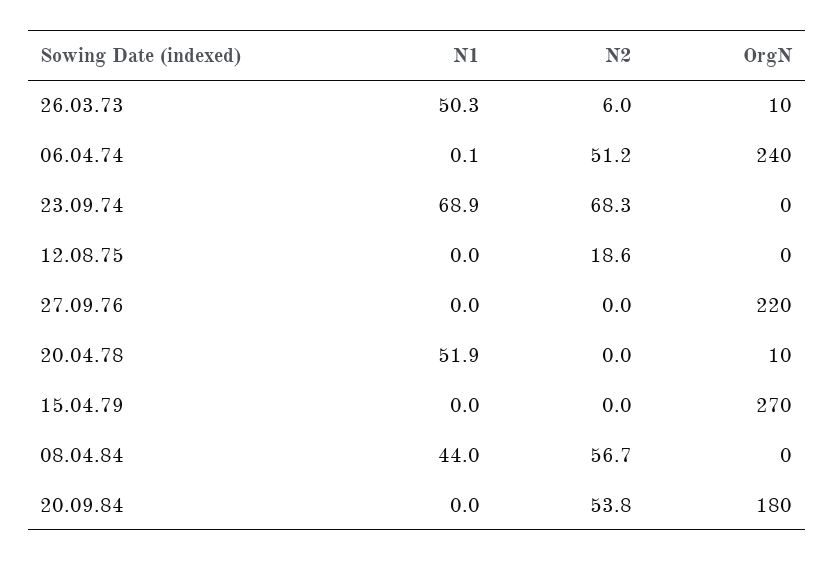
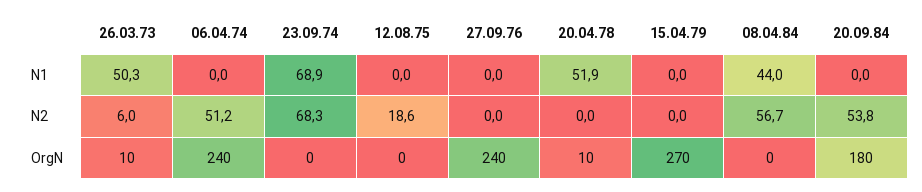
  {
    "N1": {
      "26.03.73": 50.3,
-     "06.04.74": 0.1,
+     "06.04.74": 0,
      "23.09.74": 68.9,
      "12.08.75": 0,
      "27.09.76": 0,
      "20.04.78": 51.9,
      "15.04.79": 0,
      "08.04.84": 44,
      "20.09.84": 0
    },
    "N2": {
      "26.03.73": 6,
      "06.04.74": 51.2,
      "23.09.74": 68.3,
      "12.08.75": 18.6,
      "27.09.76": 0,
      "20.04.78": 0,
      "15.04.79": 0,
      "08.04.84": 56.7,
      "20.09.84": 53.8
    },
    "OrgN": {
      "26.03.73": 10,
      "06.04.74": 240,
      "23.09.74": 0,
      "12.08.75": 0,
-     "27.09.76": 220,
+     "27.09.76": 240,
      "20.04.78": 10,
      "15.04.79": 270,
      "08.04.84": 0,
      "20.09.84": 180
    }
  }

